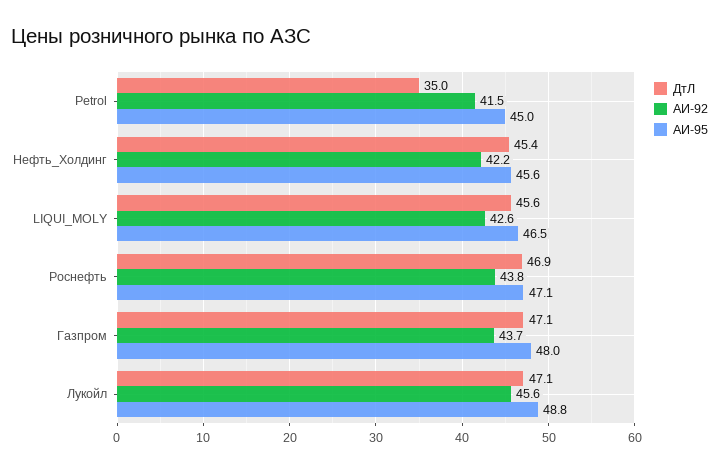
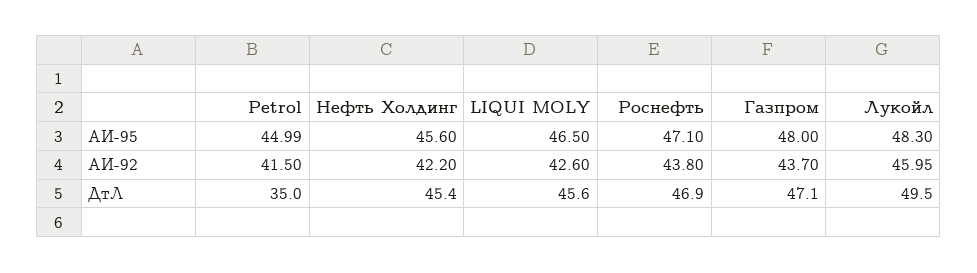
  {
    "ДтЛ": {
      "Petrol": 35,
      "Нефть_Холдинг": 45.4,
      "LIQUI_MOLY": 45.6,
      "Роснефть": 46.9,
      "Газпром": 47.1,
-     "Лукойл": 47.1
+     "Лукойл": 49.5
    },
    "АИ-92": {
      "Petrol": 41.5,
      "Нефть_Холдинг": 42.2,
      "LIQUI_MOLY": 42.6,
      "Роснефть": 43.8,
      "Газпром": 43.7,
-     "Лукойл": 45.6
+     "Лукойл": 45.95
    },
    "АИ-95": {
      "Petrol": 44.99,
      "Нефть_Холдинг": 45.6,
      "LIQUI_MOLY": 46.5,
      "Роснефть": 47.1,
      "Газпром": 48,
-     "Лукойл": 48.8
+     "Лукойл": 48.3
    }
  }

